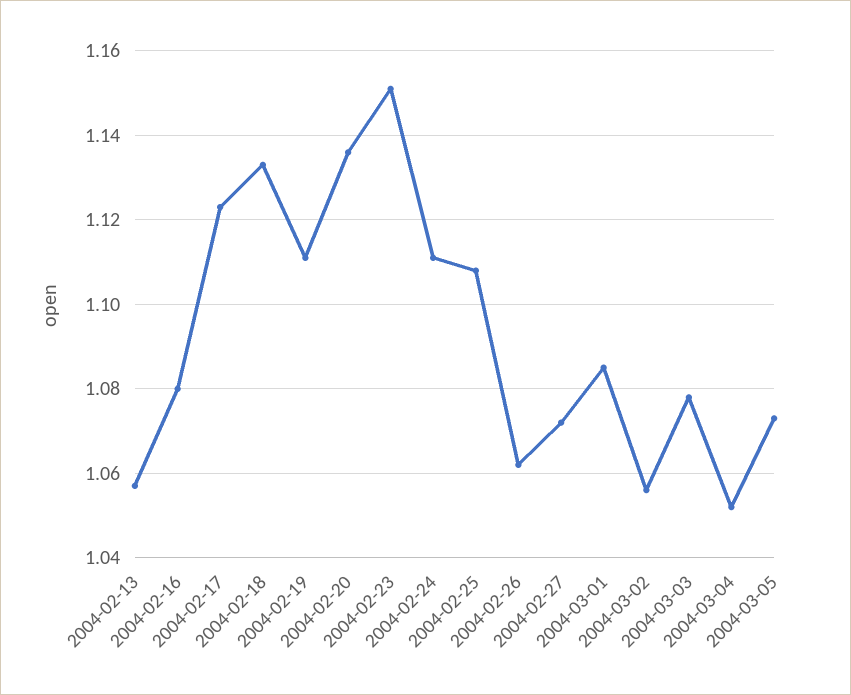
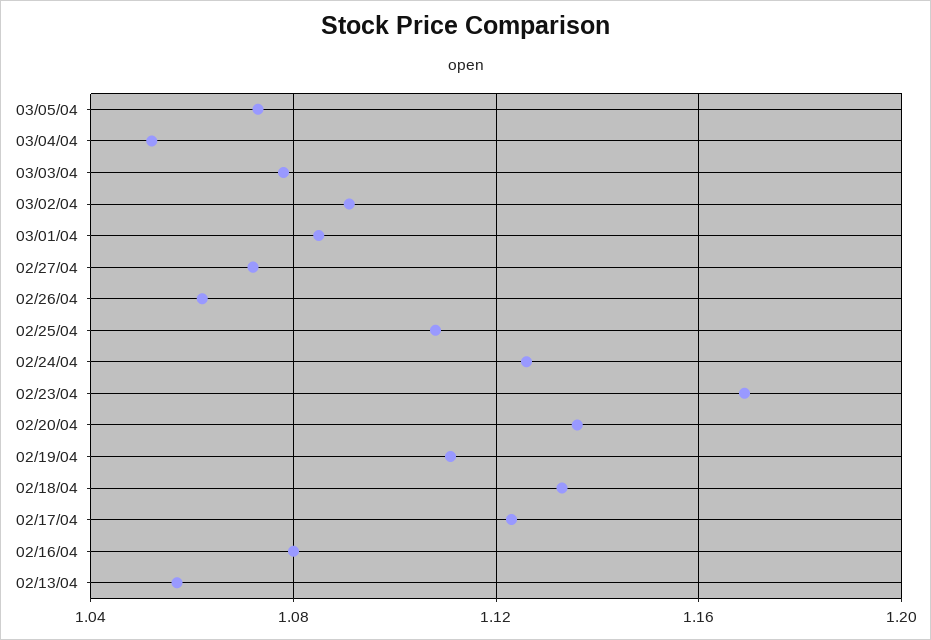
  {
    "2004-02-13": 1.055,
    "2004-02-16": 1.08,
    "2004-02-17": 1.125,
    "2004-02-18": 1.135,
    "2004-02-19": 1.11,
    "2004-02-20": 1.135,
-   "2004-02-23": 1.15,
+   "2004-02-23": 1.17,
-   "2004-02-24": 1.11,
+   "2004-02-24": 1.125,
    "2004-02-25": 1.11,
    "2004-02-26": 1.06,
    "2004-02-27": 1.07,
    "2004-03-01": 1.085,
-   "2004-03-02": 1.055,
+   "2004-03-02": 1.09,
    "2004-03-03": 1.08,
    "2004-03-04": 1.05,
    "2004-03-05": 1.075
  }

